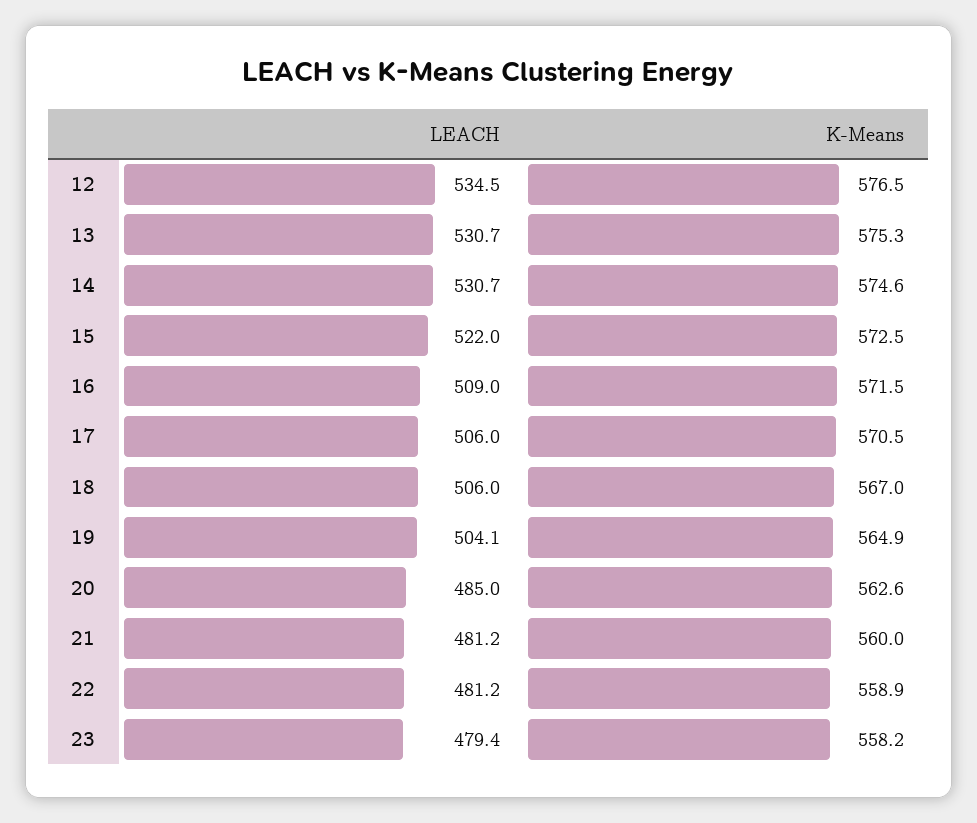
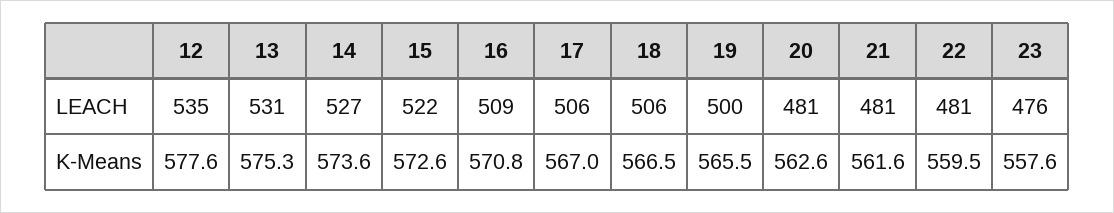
  {
    "LEACH": {
      "12": 534.5,
      "13": 530.7,
-     "14": 530.7,
+     "14": 527,
      "15": 522,
      "16": 509,
      "17": 506,
      "18": 506,
-     "19": 504.1,
+     "19": 500,
-     "20": 485,
+     "20": 481,
      "21": 481.2,
      "22": 481.2,
-     "23": 479.4
+     "23": 476
    },
    "K-Means": {
-     "12": 576.5,
+     "12": 577.6,
      "13": 575.3,
-     "14": 574.6,
+     "14": 573.6,
-     "15": 572.5,
+     "15": 572.6,
-     "16": 571.5,
+     "16": 570.8,
-     "17": 570.5,
+     "17": 567,
-     "18": 567,
+     "18": 566.5,
-     "19": 564.9,
+     "19": 565.5,
      "20": 562.6,
-     "21": 560,
+     "21": 561.6,
-     "22": 558.9,
+     "22": 559.5,
-     "23": 558.2
+     "23": 557.6
    }
  }

